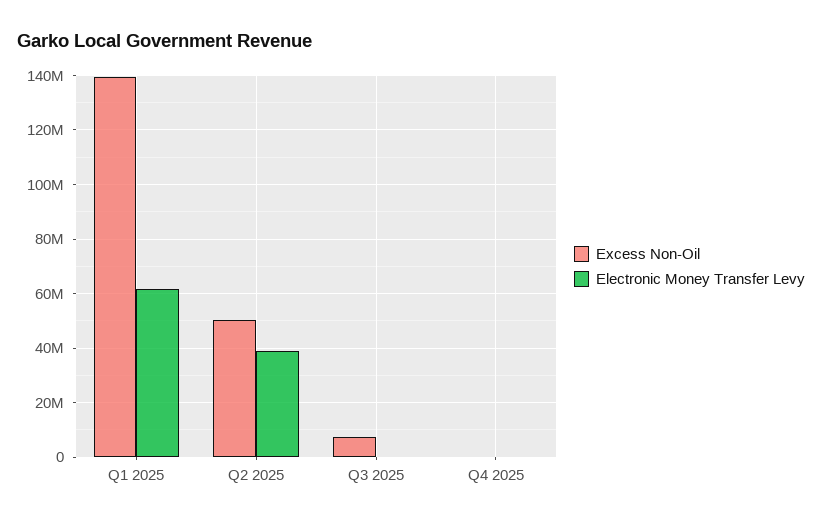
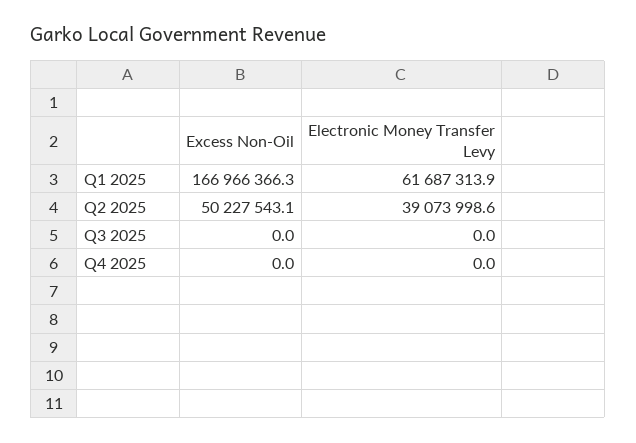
  {
    "Excess Non-Oil": {
-     "Q1 2025": 140000000,
+     "Q1 2025": 166966366.3,
      "Q2 2025": 50227543.1,
-     "Q3 2025": 7500000,
+     "Q3 2025": 0,
      "Q4 2025": 0
    },
    "Electronic Money Transfer Levy": {
      "Q1 2025": 61687313.9,
      "Q2 2025": 39073998.6,
      "Q3 2025": 0,
      "Q4 2025": 0
    }
  }

